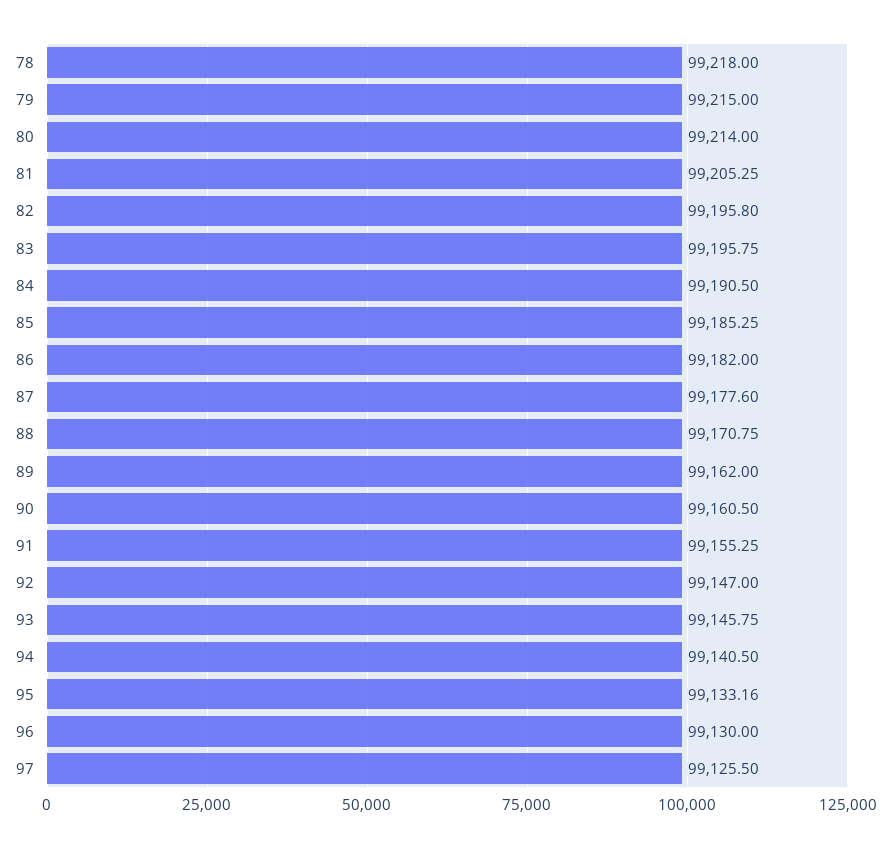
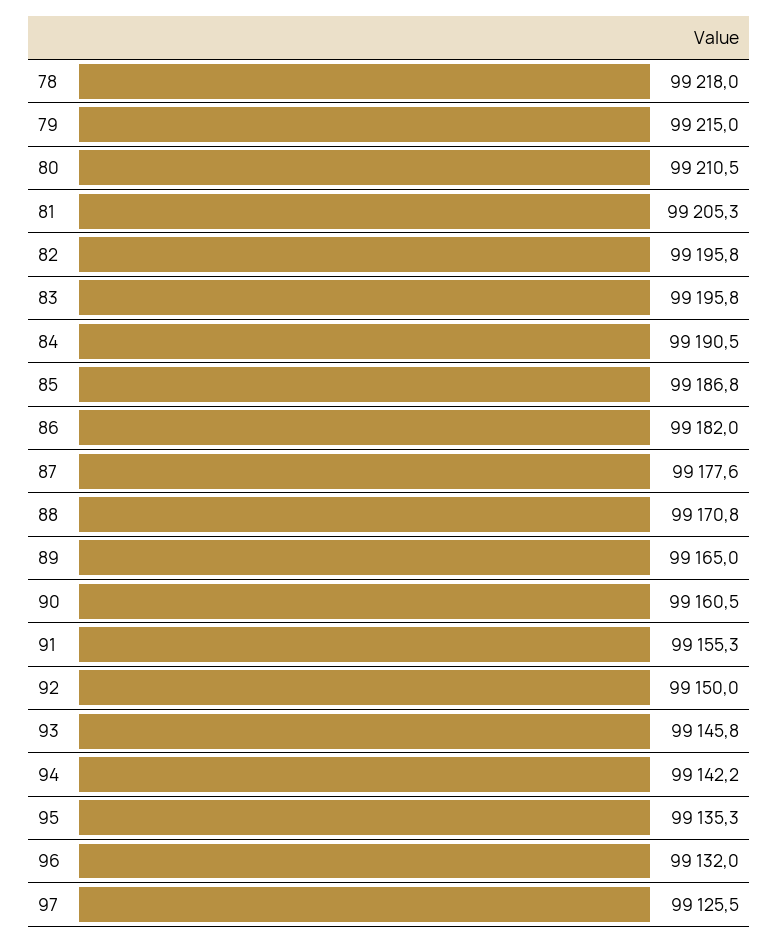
  {
    "78": 99218,
    "79": 99215,
-   "80": 99214,
+   "80": 99210.5,
    "81": 99205.25,
    "82": 99195.8,
    "83": 99195.75,
    "84": 99190.5,
-   "85": 99185.25,
+   "85": 99186.8,
    "86": 99182,
    "87": 99177.6,
    "88": 99170.75,
-   "89": 99162,
+   "89": 99165,
    "90": 99160.5,
    "91": 99155.25,
-   "92": 99147,
+   "92": 99150,
    "93": 99145.75,
-   "94": 99140.5,
+   "94": 99142.2,
-   "95": 99133.16,
+   "95": 99135.3,
-   "96": 99130,
+   "96": 99132,
    "97": 99125.5
  }

